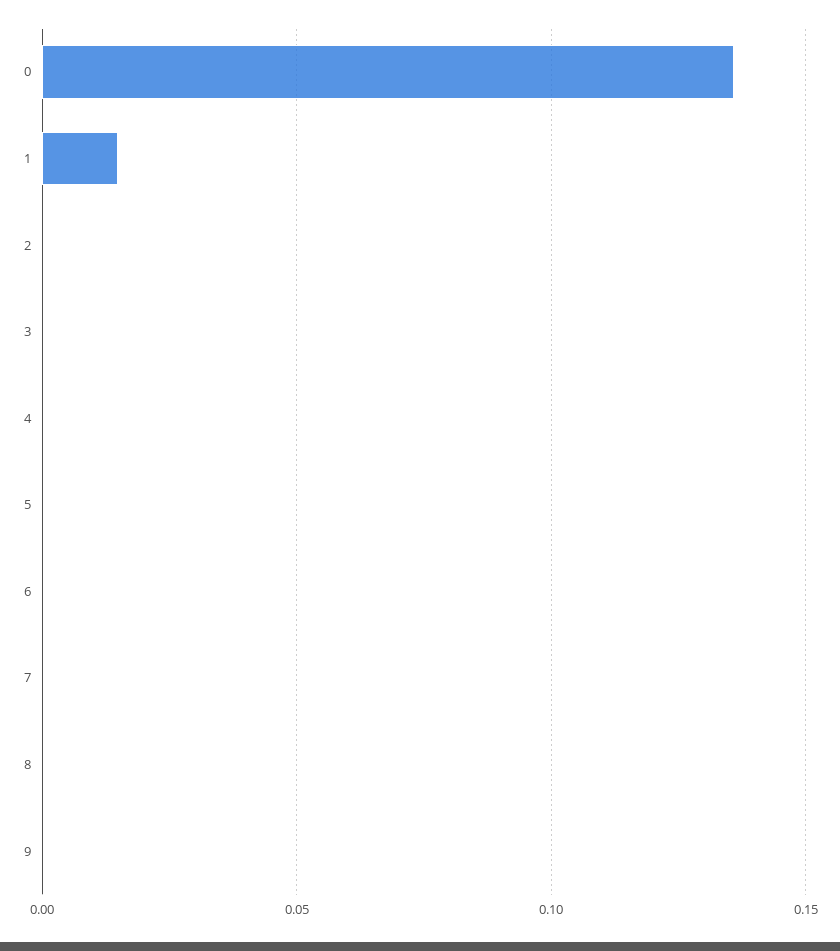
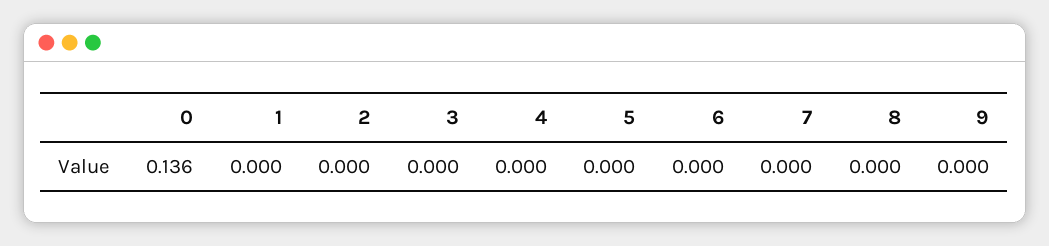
  {
    "0": 0.136,
-   "1": 0.015,
+   "1": 0,
    "2": 0,
    "3": 0,
    "4": 0,
    "5": 0,
    "6": 0,
    "7": 0,
    "8": 0,
    "9": 0
  }

